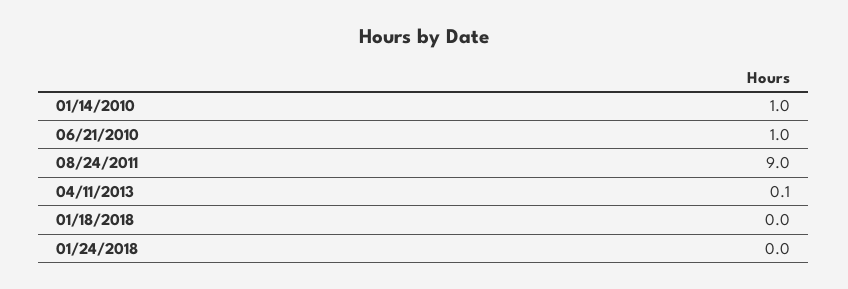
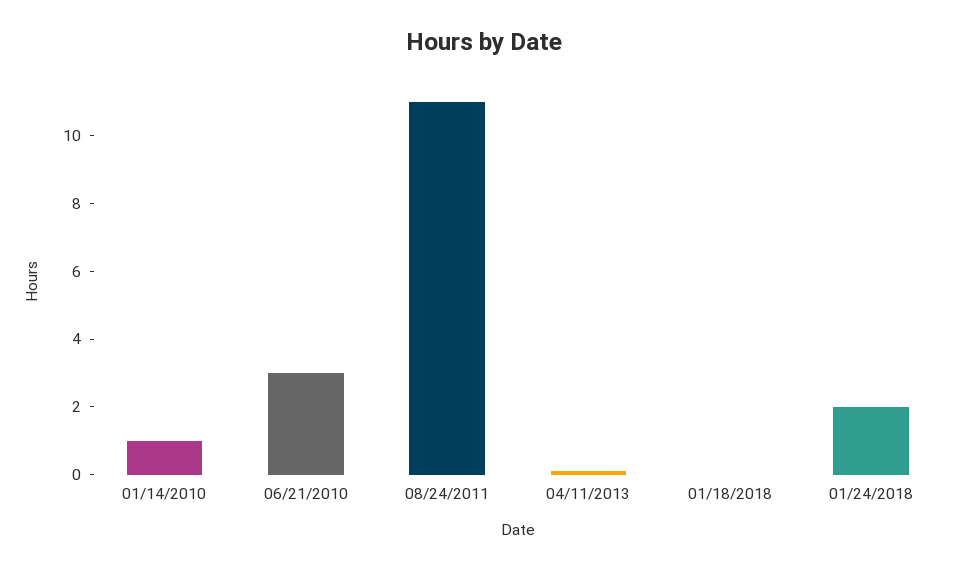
  {
    "01/14/2010": 1,
-   "06/21/2010": 1,
+   "06/21/2010": 3,
-   "08/24/2011": 9,
+   "08/24/2011": 11,
    "04/11/2013": 0.1,
    "01/18/2018": 0,
-   "01/24/2018": 0
+   "01/24/2018": 2
  }

